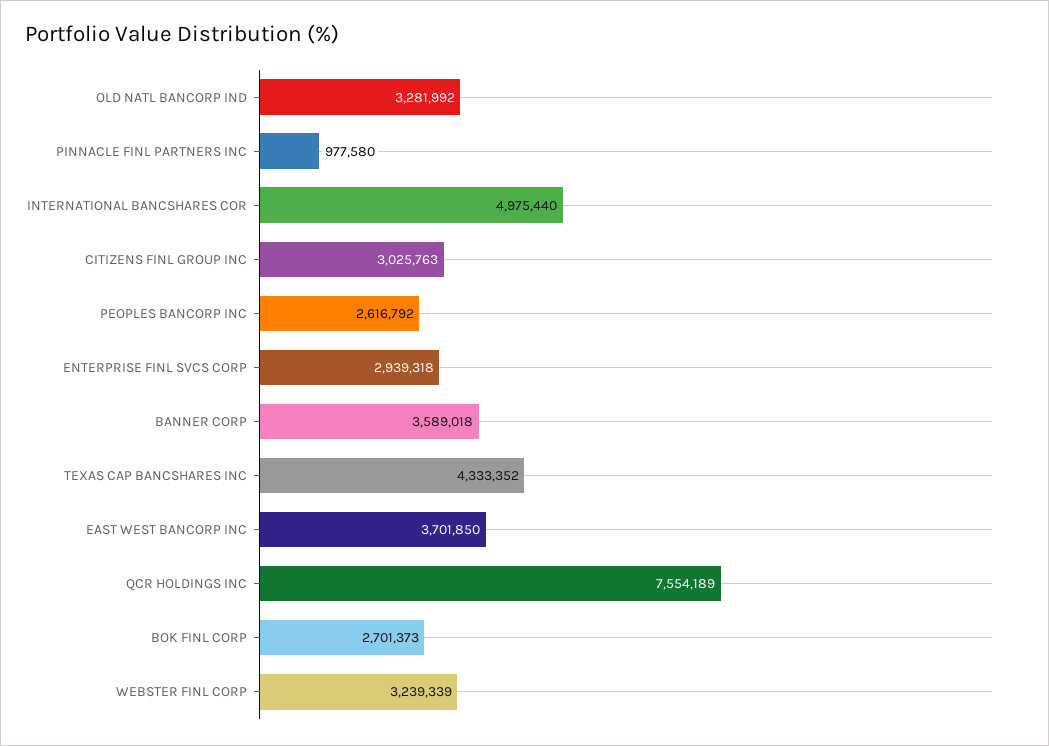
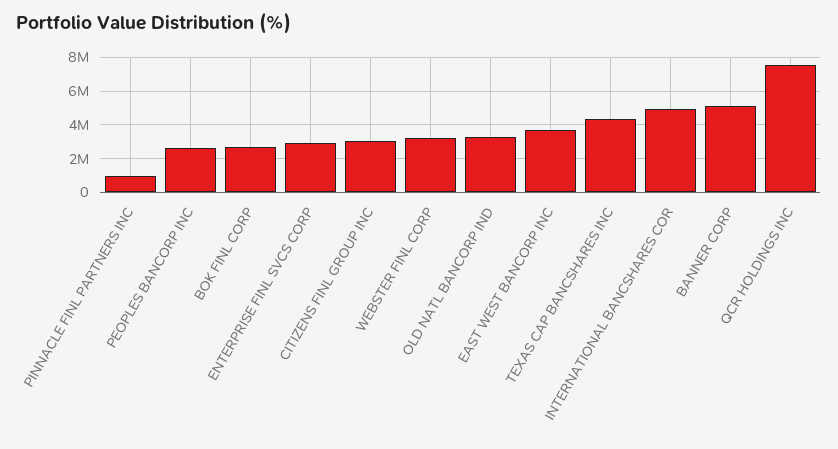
  {
    "OLD NATL BANCORP IND": 3281992,
    "PINNACLE FINL PARTNERS INC": 977580,
    "INTERNATIONAL BANCSHARES COR": 4975440,
    "CITIZENS FINL GROUP INC": 3025763,
    "PEOPLES BANCORP INC": 2616792,
    "ENTERPRISE FINL SVCS CORP": 2939318,
-   "BANNER CORP": 3589018,
+   "BANNER CORP": 5000000,
    "TEXAS CAP BANCSHARES INC": 4333352,
    "EAST WEST BANCORP INC": 3701850,
    "QCR HOLDINGS INC": 7554189,
    "BOK FINL CORP": 2701373,
    "WEBSTER FINL CORP": 3239339
  }

